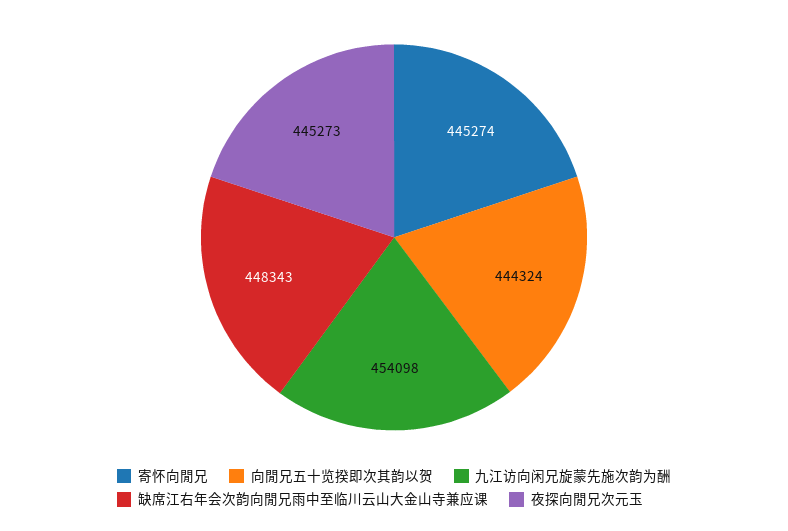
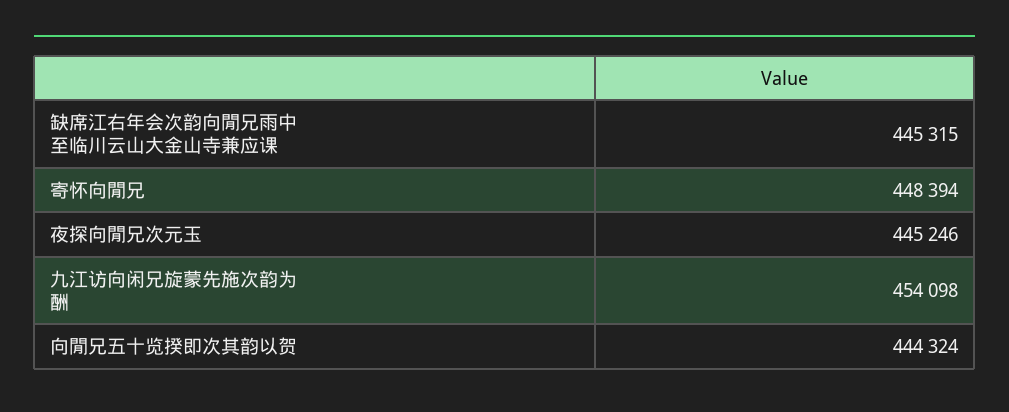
  {
-   "寄怀向閒兄": 445274,
+   "寄怀向閒兄": 448394,
    "向閒兄五十览揆即次其韵以贺": 444324,
    "九江访向闲兄旋蒙先施次韵为酬": 454098,
-   "缺席江右年会次韵向閒兄雨中至临川云山大金山寺兼应课": 448343,
+   "缺席江右年会次韵向閒兄雨中至临川云山大金山寺兼应课": 445315,
-   "夜探向閒兄次元玉": 445273
+   "夜探向閒兄次元玉": 445246
  }

